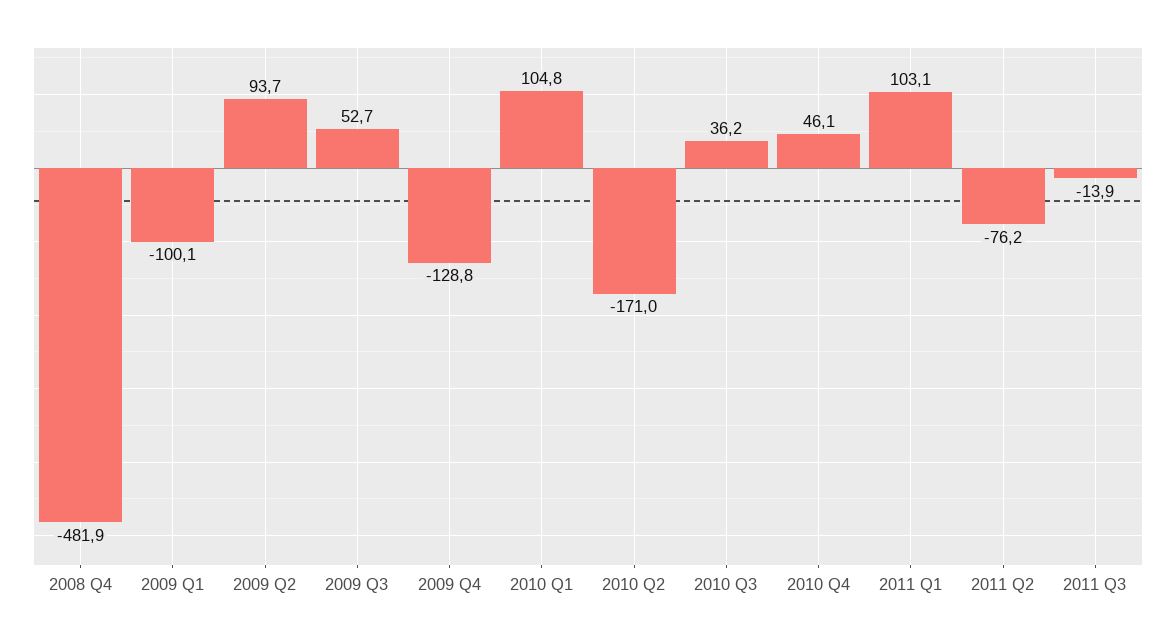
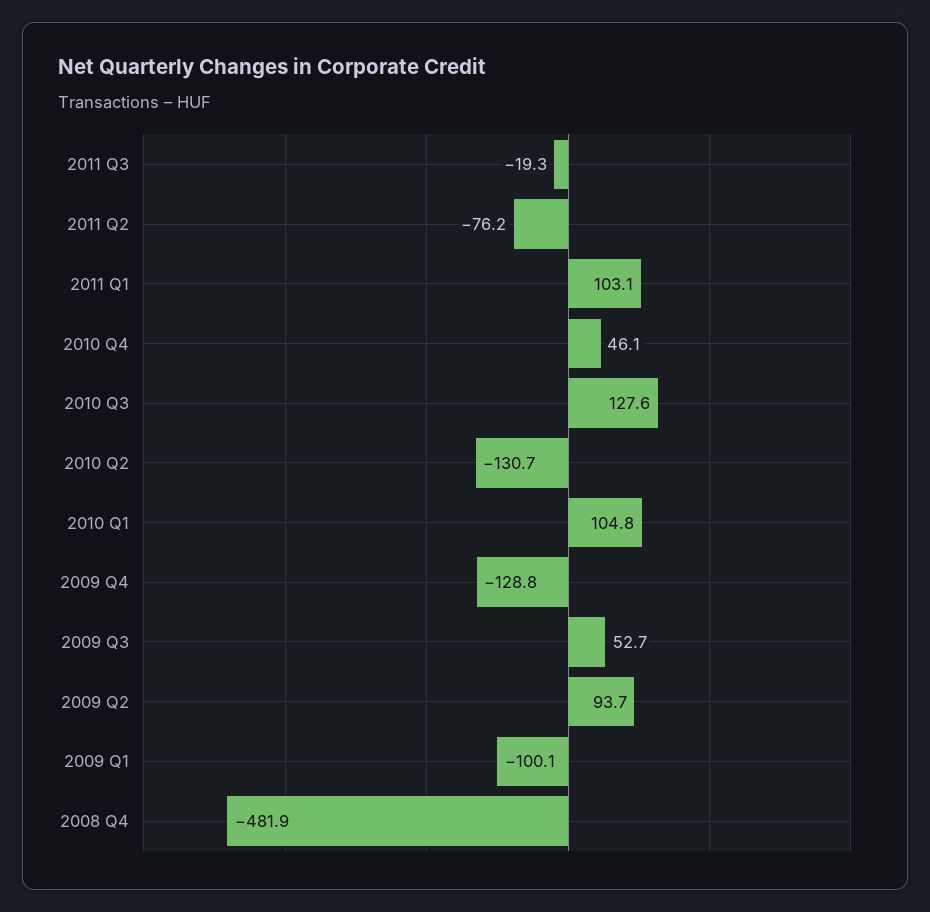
  {
    "2008 Q4": -481.9,
    "2009 Q1": -100.1,
    "2009 Q2": 93.7,
    "2009 Q3": 52.7,
    "2009 Q4": -128.8,
    "2010 Q1": 104.8,
-   "2010 Q2": -171,
+   "2010 Q2": -130.7,
-   "2010 Q3": 36.2,
+   "2010 Q3": 127.6,
    "2010 Q4": 46.1,
    "2011 Q1": 103.1,
    "2011 Q2": -76.2,
-   "2011 Q3": -13.9
+   "2011 Q3": -19.3
  }

